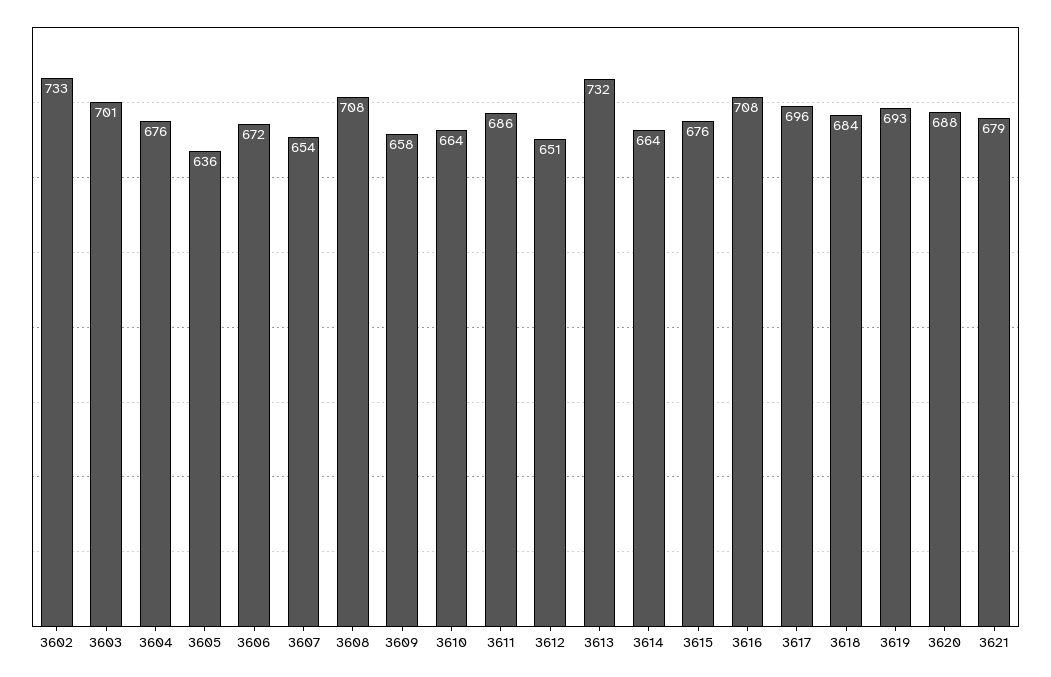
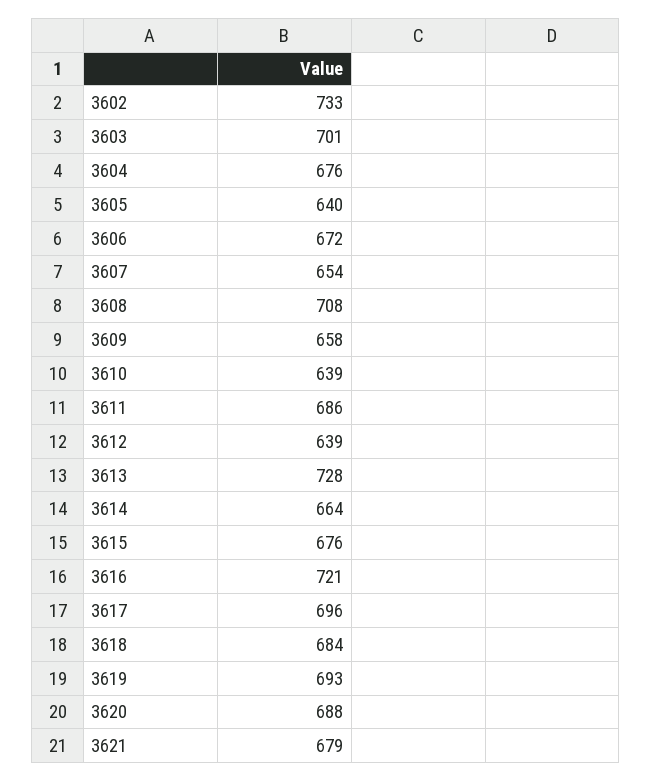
  {
    "3602": 733,
    "3603": 701,
    "3604": 676,
-   "3605": 636,
+   "3605": 640,
    "3606": 672,
    "3607": 654,
    "3608": 708,
    "3609": 658,
-   "3610": 664,
+   "3610": 639,
    "3611": 686,
-   "3612": 651,
+   "3612": 639,
-   "3613": 732,
+   "3613": 728,
    "3614": 664,
    "3615": 676,
-   "3616": 708,
+   "3616": 721,
    "3617": 696,
    "3618": 684,
    "3619": 693,
    "3620": 688,
    "3621": 679
  }

